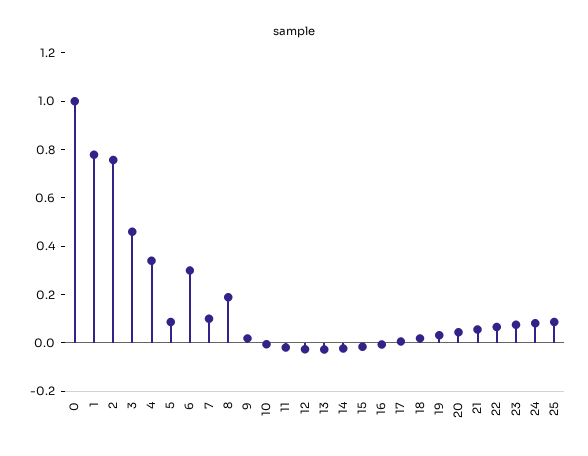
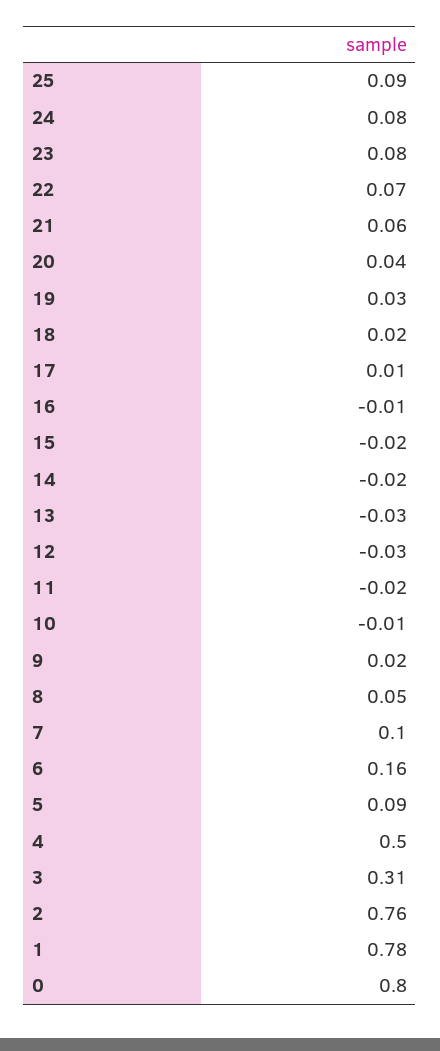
  {
-   "0": 1,
+   "0": 0.8,
    "1": 0.78,
    "2": 0.76,
-   "3": 0.45,
+   "3": 0.31,
-   "4": 0.35,
+   "4": 0.5,
    "5": 0.09,
-   "6": 0.3,
+   "6": 0.16,
    "7": 0.1,
-   "8": 0.2,
+   "8": 0.05,
    "9": 0.02,
    "10": -0.01,
    "11": -0.02,
    "12": -0.03,
    "13": -0.03,
    "14": -0.02,
    "15": -0.02,
    "16": -0.01,
    "17": 0.01,
    "18": 0.02,
    "19": 0.03,
    "20": 0.04,
    "21": 0.06,
    "22": 0.07,
    "23": 0.08,
    "24": 0.08,
    "25": 0.09
  }

